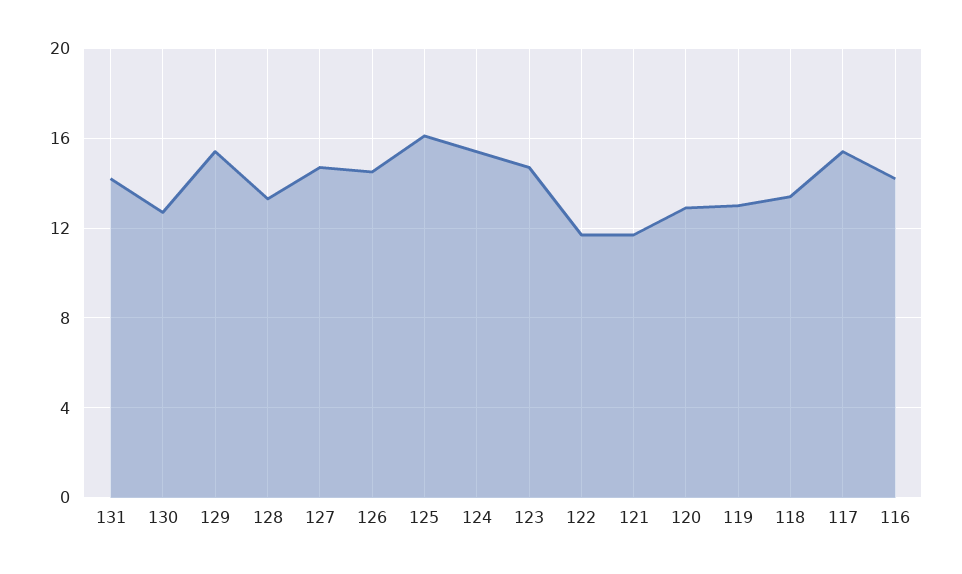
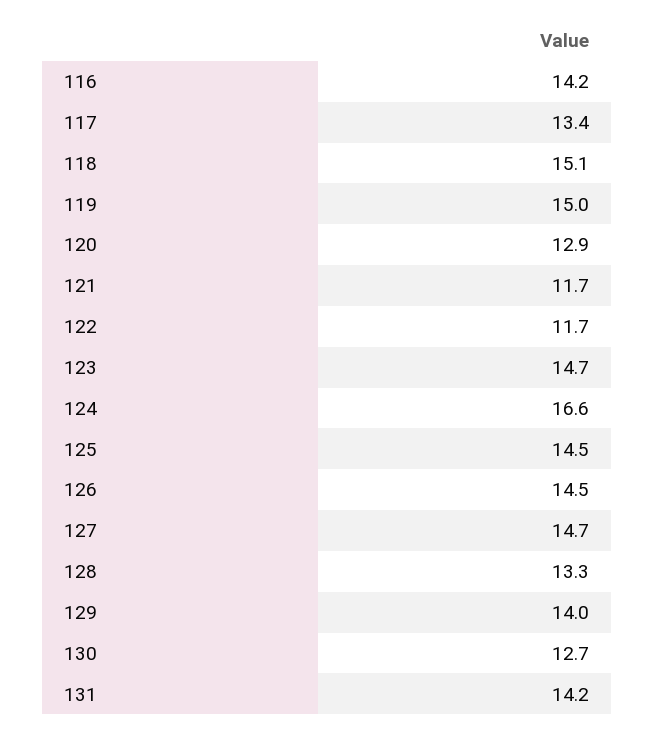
  {
    "131": 14.2,
    "130": 12.7,
-   "129": 15.5,
+   "129": 14,
    "128": 13.3,
    "127": 14.7,
    "126": 14.5,
-   "125": 16,
+   "125": 14.5,
-   "124": 15.5,
+   "124": 16.6,
    "123": 14.7,
    "122": 11.7,
    "121": 11.7,
    "120": 12.9,
-   "119": 13,
+   "119": 15,
-   "118": 13.5,
+   "118": 15.1,
-   "117": 15.5,
+   "117": 13.4,
    "116": 14.2
  }

